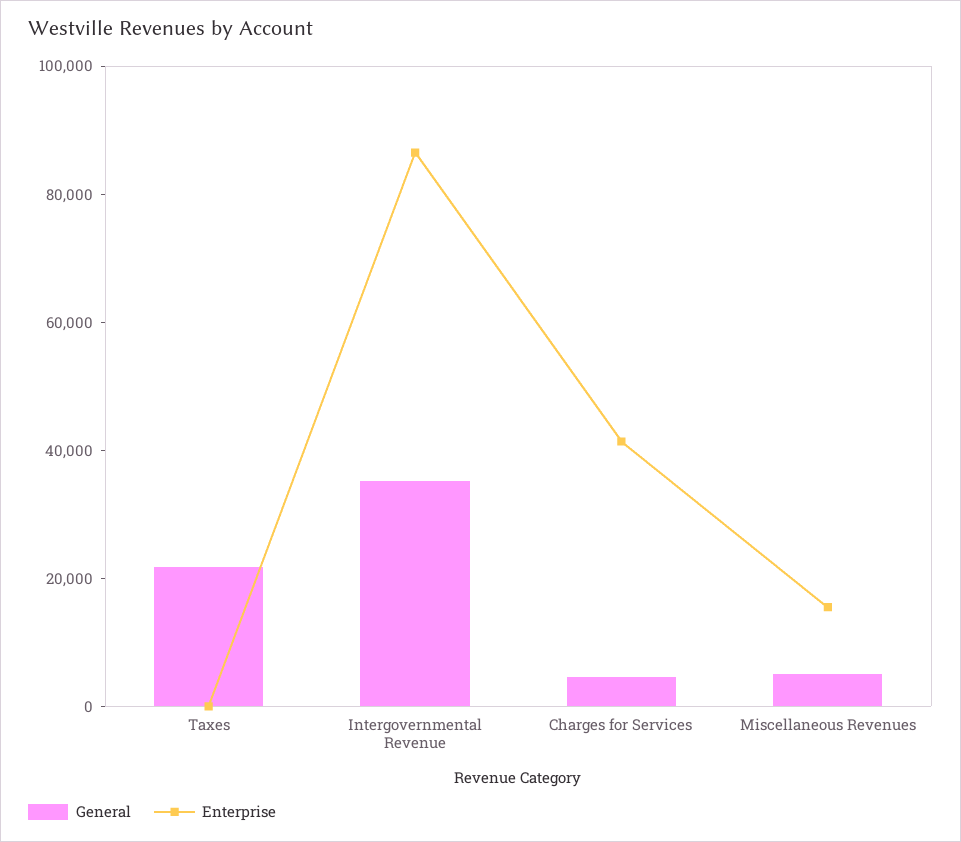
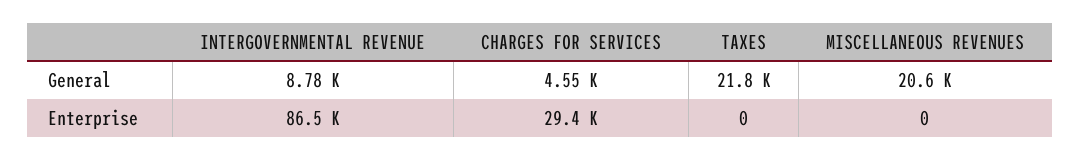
  {
    "General": {
      "Taxes": 21800,
-     "Intergovernmental Revenue": 35000,
+     "Intergovernmental Revenue": 8780,
      "Charges for Services": 4550,
-     "Miscellaneous Revenues": 5000
+     "Miscellaneous Revenues": 20600
    },
    "Enterprise": {
      "Taxes": 0,
      "Intergovernmental Revenue": 86500,
-     "Charges for Services": 40000,
+     "Charges for Services": 29400,
-     "Miscellaneous Revenues": 15000
+     "Miscellaneous Revenues": 0
    }
  }

